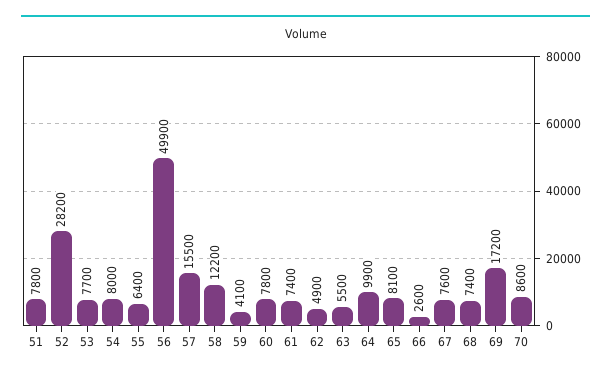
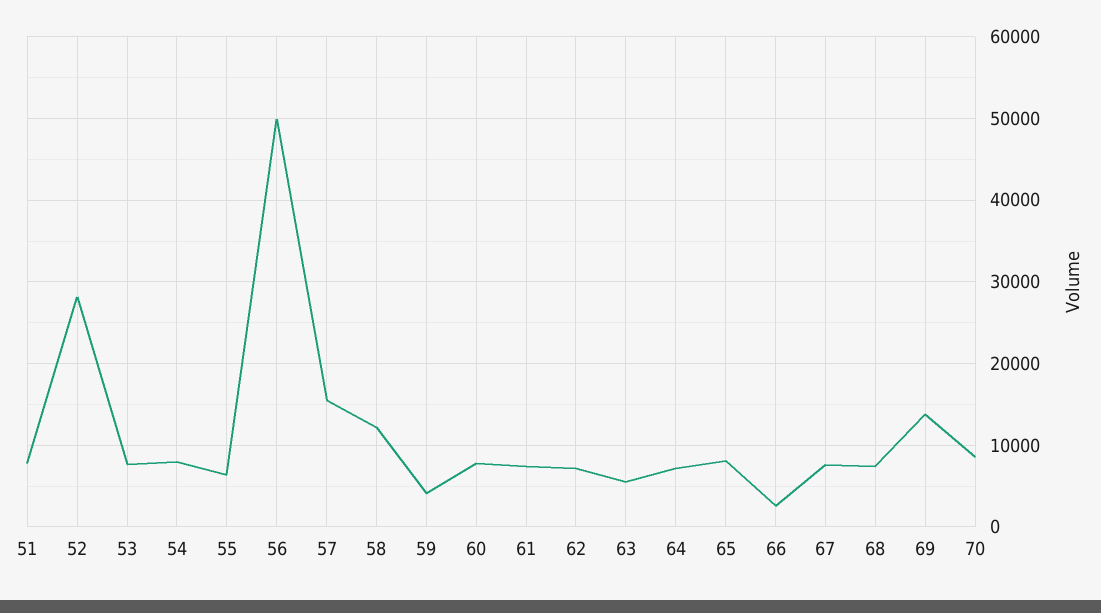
  {
    "51": 7800,
    "52": 28200,
    "53": 7700,
    "54": 8000,
    "55": 6400,
    "56": 49900,
    "57": 15500,
    "58": 12200,
    "59": 4100,
    "60": 7800,
    "61": 7400,
-   "62": 4900,
+   "62": 7000,
    "63": 5500,
-   "64": 9900,
+   "64": 7000,
    "65": 8100,
    "66": 2600,
    "67": 7600,
    "68": 7400,
-   "69": 17200,
+   "69": 14000,
    "70": 8600
  }

